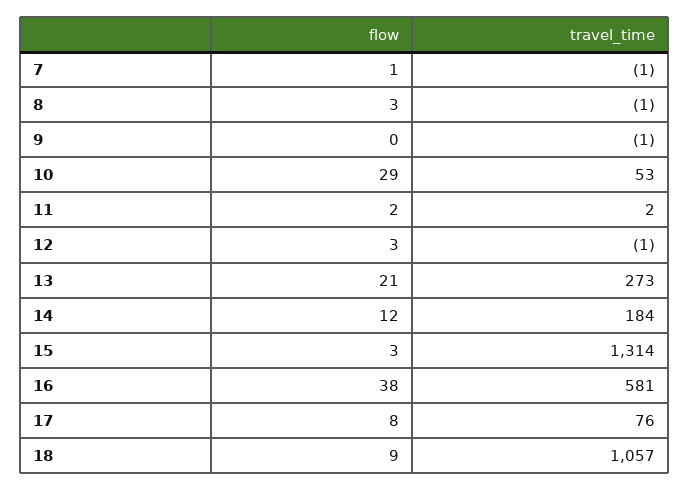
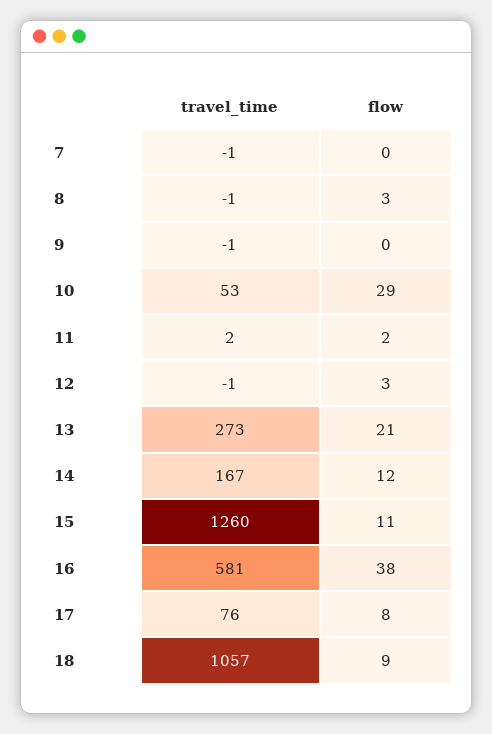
  {
    "flow": {
-     "7": 1,
+     "7": 0,
      "8": 3,
      "9": 0,
      "10": 29,
      "11": 2,
      "12": 3,
      "13": 21,
      "14": 12,
-     "15": 3,
+     "15": 11,
      "16": 38,
      "17": 8,
      "18": 9
    },
    "travel_time": {
      "7": -1,
      "8": -1,
      "9": -1,
      "10": 53,
      "11": 2,
      "12": -1,
      "13": 273,
-     "14": 184,
+     "14": 167,
-     "15": 1314,
+     "15": 1260,
      "16": 581,
      "17": 76,
      "18": 1057
    }
  }

